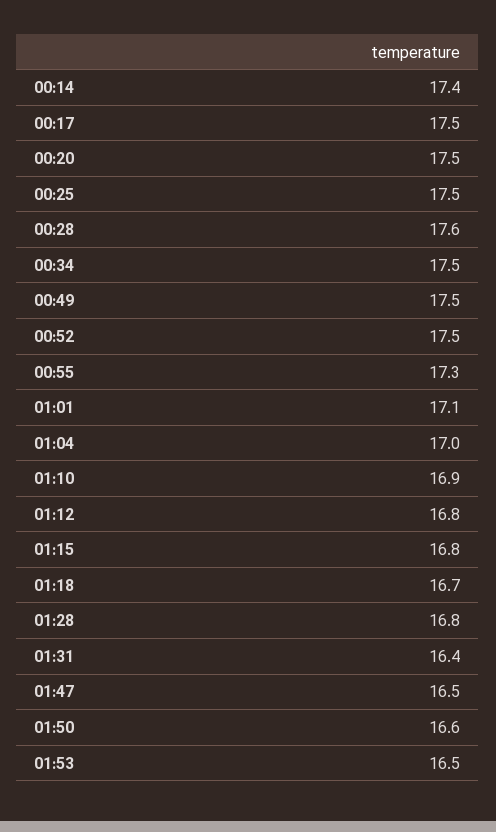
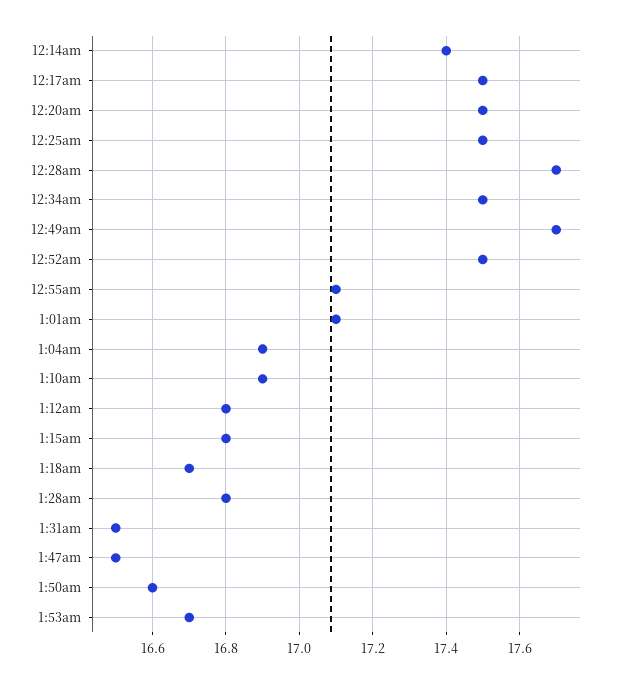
  {
    "00:14": 17.4,
    "00:17": 17.5,
    "00:20": 17.5,
    "00:25": 17.5,
-   "00:28": 17.6,
+   "00:28": 17.7,
    "00:34": 17.5,
-   "00:49": 17.5,
+   "00:49": 17.7,
    "00:52": 17.5,
-   "00:55": 17.3,
+   "00:55": 17.1,
    "01:01": 17.1,
-   "01:04": 17,
+   "01:04": 16.9,
    "01:10": 16.9,
    "01:12": 16.8,
    "01:15": 16.8,
    "01:18": 16.7,
    "01:28": 16.8,
-   "01:31": 16.4,
+   "01:31": 16.5,
    "01:47": 16.5,
    "01:50": 16.6,
-   "01:53": 16.5
+   "01:53": 16.7
  }

